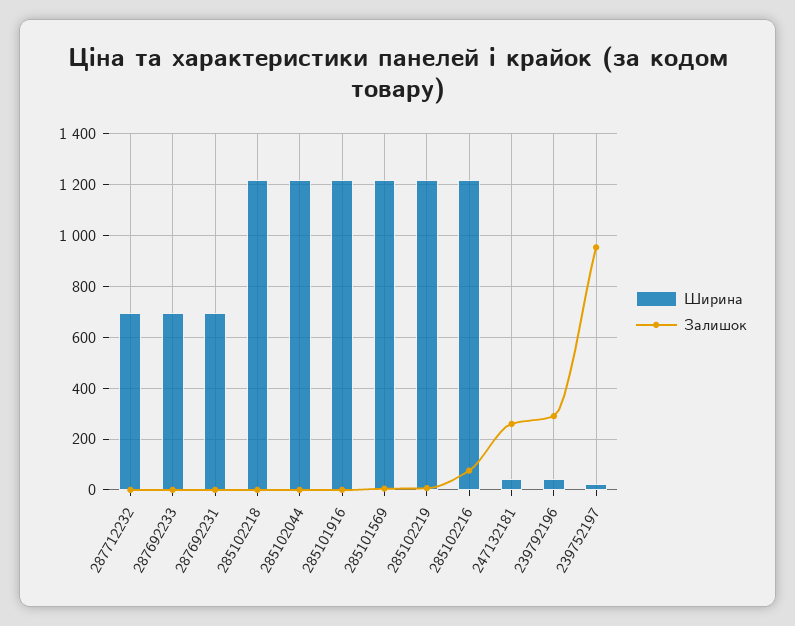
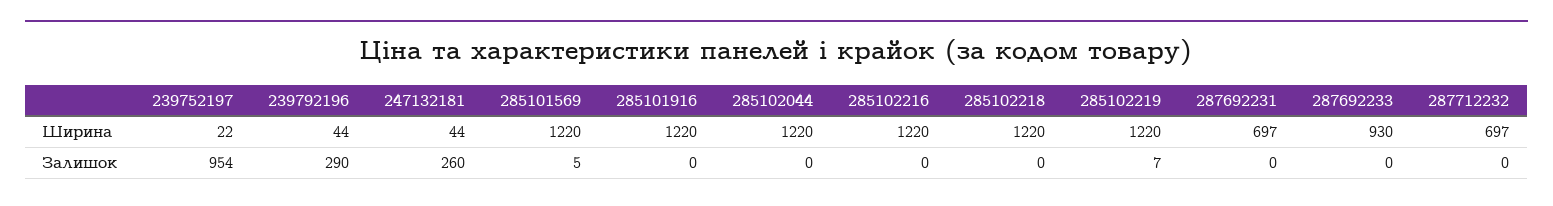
  {
    "Ширина": {
      "287712232": 697,
-     "287692233": 700,
+     "287692233": 930,
      "287692231": 697,
      "285102218": 1220,
      "285102044": 1220,
      "285101916": 1220,
      "285101569": 1220,
      "285102219": 1220,
      "285102216": 1220,
      "247132181": 44,
      "239792196": 44,
      "239752197": 22
    },
    "Залишок": {
      "287712232": 0,
      "287692233": 0,
      "287692231": 0,
      "285102218": 0,
      "285102044": 0,
      "285101916": 0,
      "285101569": 5,
      "285102219": 7,
-     "285102216": 75,
+     "285102216": 0,
      "247132181": 260,
      "239792196": 290,
      "239752197": 954
    }
  }

